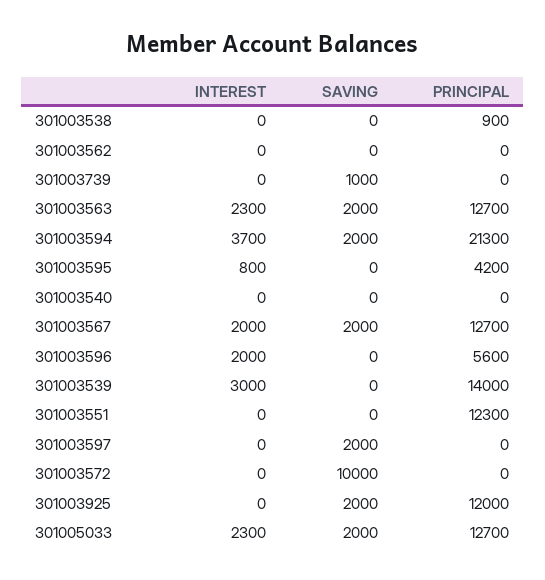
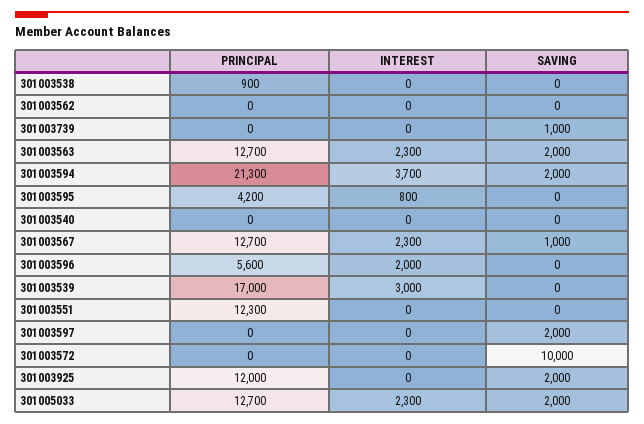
  {
    "INTEREST": {
      "301003538": 0,
      "301003562": 0,
      "301003739": 0,
      "301003563": 2300,
      "301003594": 3700,
      "301003595": 800,
      "301003540": 0,
-     "301003567": 2000,
+     "301003567": 2300,
      "301003596": 2000,
      "301003539": 3000,
      "301003551": 0,
      "301003597": 0,
      "301003572": 0,
      "301003925": 0,
      "301005033": 2300
    },
    "SAVING": {
      "301003538": 0,
      "301003562": 0,
      "301003739": 1000,
      "301003563": 2000,
      "301003594": 2000,
      "301003595": 0,
      "301003540": 0,
-     "301003567": 2000,
+     "301003567": 1000,
      "301003596": 0,
      "301003539": 0,
      "301003551": 0,
      "301003597": 2000,
      "301003572": 10000,
      "301003925": 2000,
      "301005033": 2000
    },
    "PRINCIPAL": {
      "301003538": 900,
      "301003562": 0,
      "301003739": 0,
      "301003563": 12700,
      "301003594": 21300,
      "301003595": 4200,
      "301003540": 0,
      "301003567": 12700,
      "301003596": 5600,
-     "301003539": 14000,
+     "301003539": 17000,
      "301003551": 12300,
      "301003597": 0,
      "301003572": 0,
      "301003925": 12000,
      "301005033": 12700
    }
  }

